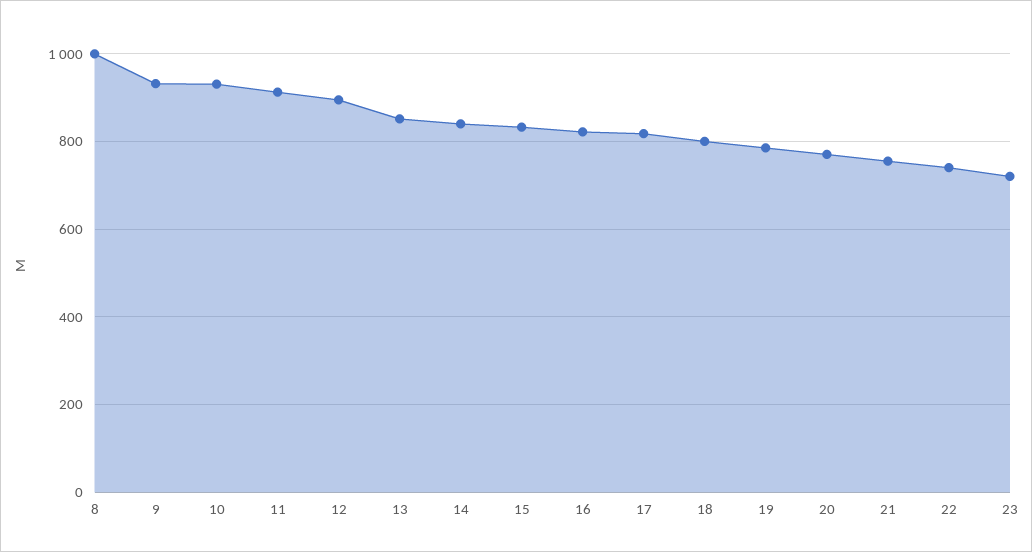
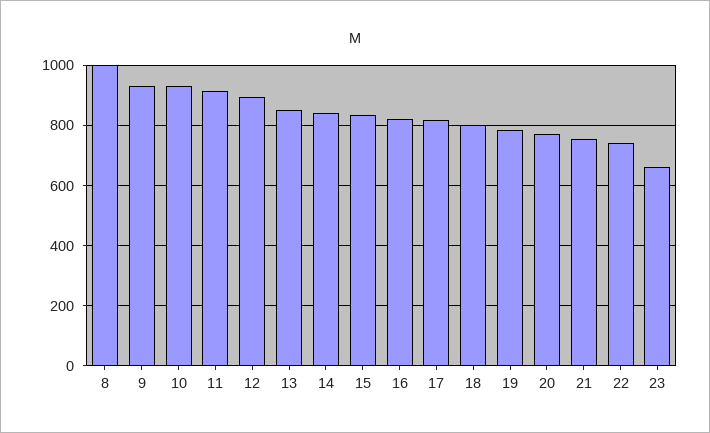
  {
    "8": 1000,
    "9": 940,
    "10": 940,
    "11": 920,
    "12": 900,
    "13": 860,
    "14": 840,
    "15": 840,
    "16": 820,
    "17": 820,
    "18": 800,
    "19": 780,
    "20": 780,
    "21": 760,
    "22": 740,
-   "23": 720
+   "23": 660
  }

